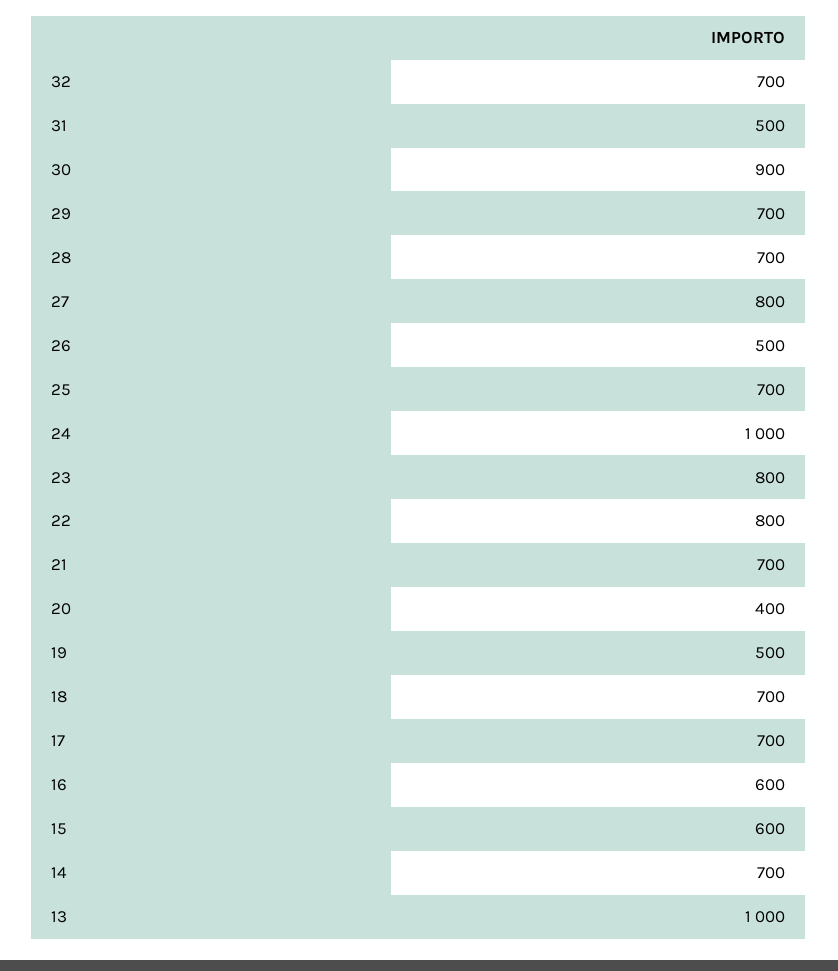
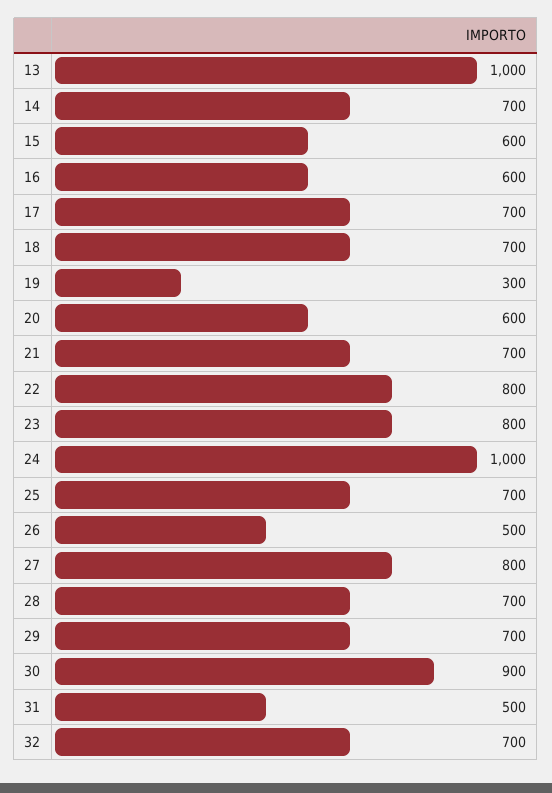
  {
    "32": 700,
    "31": 500,
    "30": 900,
    "29": 700,
    "28": 700,
    "27": 800,
    "26": 500,
    "25": 700,
    "24": 1000,
    "23": 800,
    "22": 800,
    "21": 700,
-   "20": 400,
+   "20": 600,
-   "19": 500,
+   "19": 300,
    "18": 700,
    "17": 700,
    "16": 600,
    "15": 600,
    "14": 700,
    "13": 1000
  }

